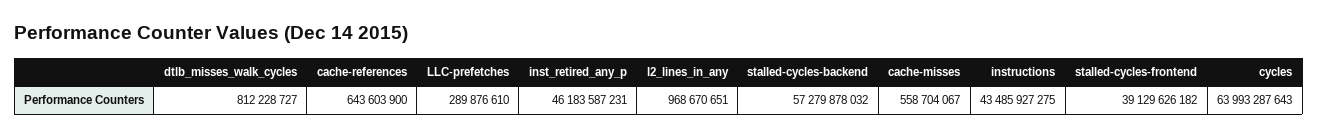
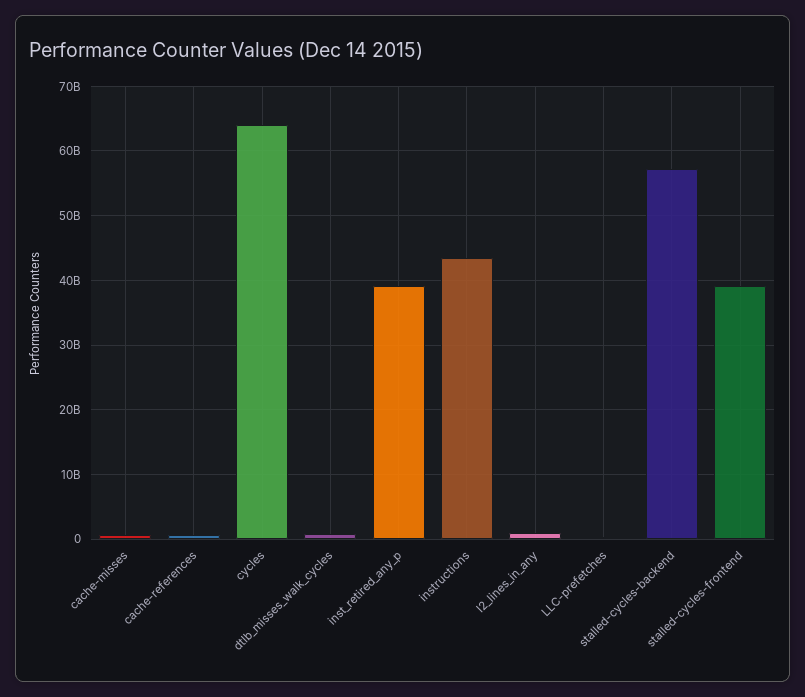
  {
    "dtlb_misses_walk_cycles": 812228727,
    "cache-references": 643603900,
    "LLC-prefetches": 289876610,
-   "inst_retired_any_p": 46183587231,
+   "inst_retired_any_p": 39000000000,
    "l2_lines_in_any": 968670651,
    "stalled-cycles-backend": 57279878032,
    "cache-misses": 558704067,
    "instructions": 43485927275,
    "stalled-cycles-frontend": 39129626182,
    "cycles": 63993287643
  }

